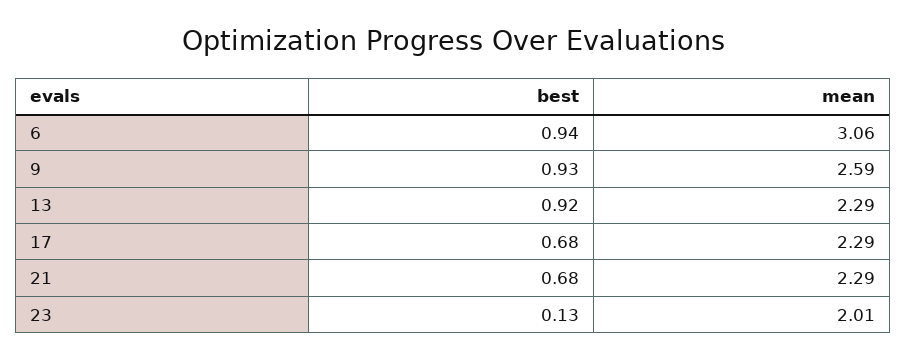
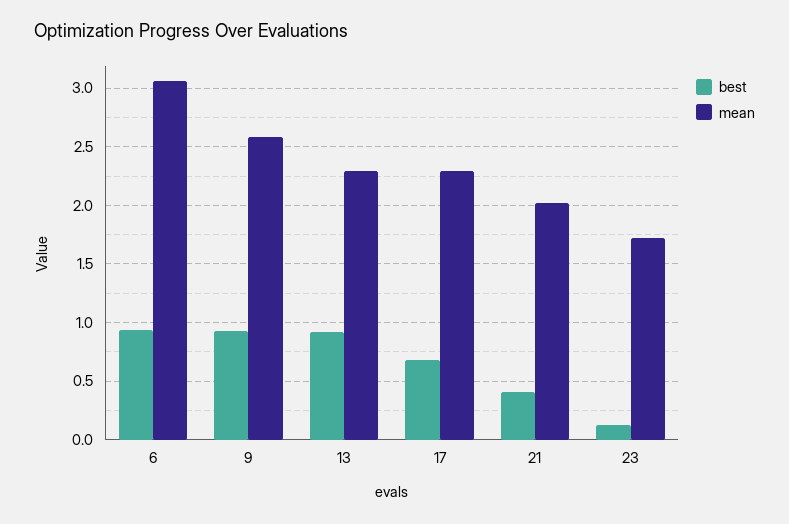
  {
    "best": {
      "6": 0.94,
      "9": 0.93,
      "13": 0.92,
      "17": 0.68,
-     "21": 0.68,
+     "21": 0.4,
      "23": 0.13
    },
    "mean": {
      "6": 3.06,
      "9": 2.59,
      "13": 2.29,
      "17": 2.29,
-     "21": 2.29,
+     "21": 2,
-     "23": 2.01
+     "23": 1.7
    }
  }

